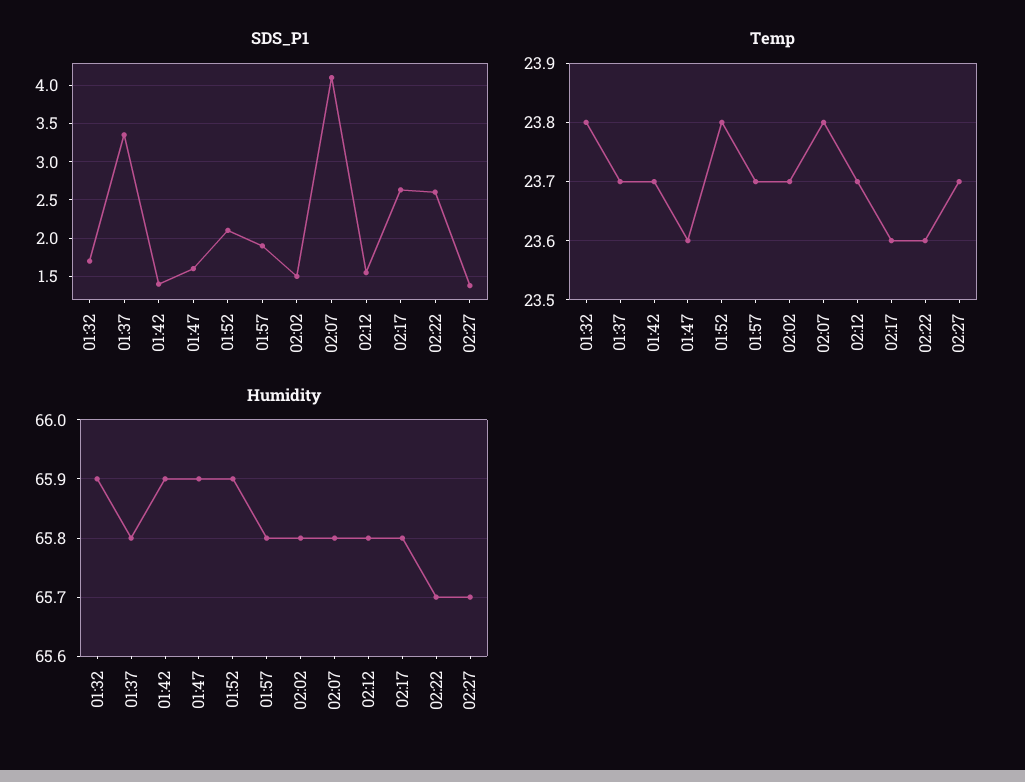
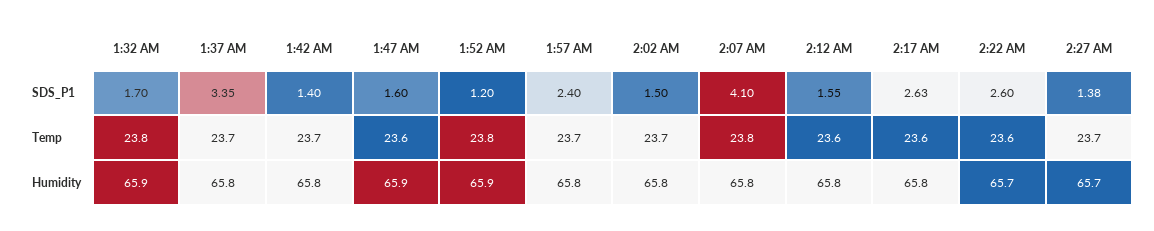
  {
    "SDS_P1": {
      "01:32": 1.7,
      "01:37": 3.35,
      "01:42": 1.4,
      "01:47": 1.6,
-     "01:52": 2.1,
+     "01:52": 1.2,
-     "01:57": 1.9,
+     "01:57": 2.4,
      "02:02": 1.5,
      "02:07": 4.1,
      "02:12": 1.55,
      "02:17": 2.63,
      "02:22": 2.6,
      "02:27": 1.38
    },
    "Temp": {
      "01:32": 23.8,
      "01:37": 23.7,
      "01:42": 23.7,
      "01:47": 23.6,
      "01:52": 23.8,
      "01:57": 23.7,
      "02:02": 23.7,
      "02:07": 23.8,
-     "02:12": 23.7,
+     "02:12": 23.6,
      "02:17": 23.6,
      "02:22": 23.6,
      "02:27": 23.7
    },
    "Humidity": {
      "01:32": 65.9,
      "01:37": 65.8,
-     "01:42": 65.9,
+     "01:42": 65.8,
      "01:47": 65.9,
      "01:52": 65.9,
      "01:57": 65.8,
      "02:02": 65.8,
      "02:07": 65.8,
      "02:12": 65.8,
      "02:17": 65.8,
      "02:22": 65.7,
      "02:27": 65.7
    }
  }

